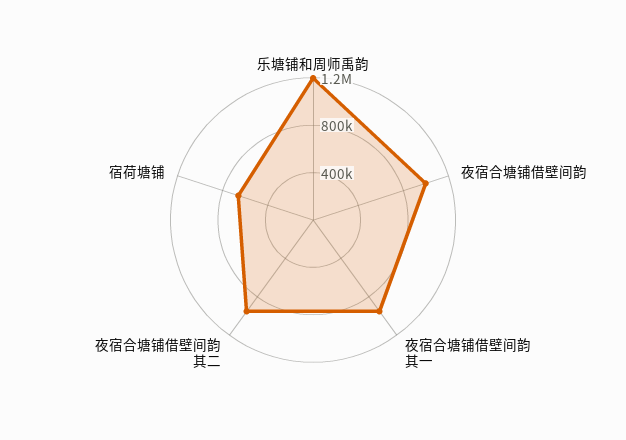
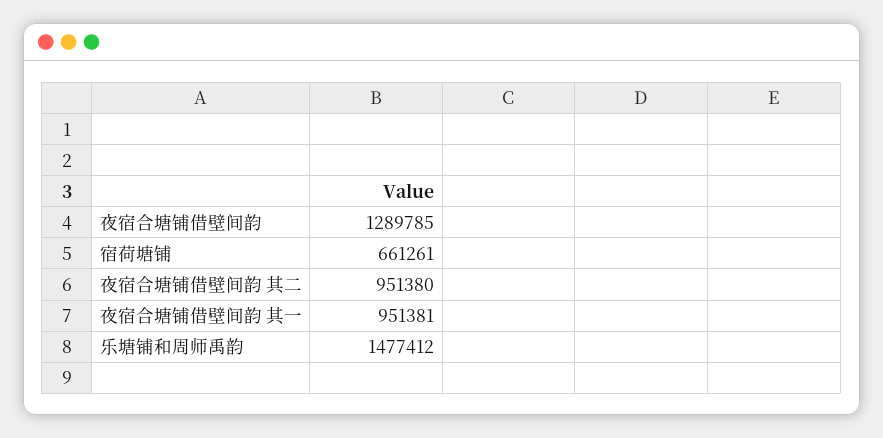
  {
-   "乐塘铺和周师禹韵": 1200000,
+   "乐塘铺和周师禹韵": 1477412,
-   "夜宿合塘铺借壁间韵": 1000000,
+   "夜宿合塘铺借壁间韵": 1289785,
    "夜宿合塘铺借壁间韵 其一": 951381,
    "夜宿合塘铺借壁间韵 其二": 951380,
    "宿荷塘铺": 661261
  }

